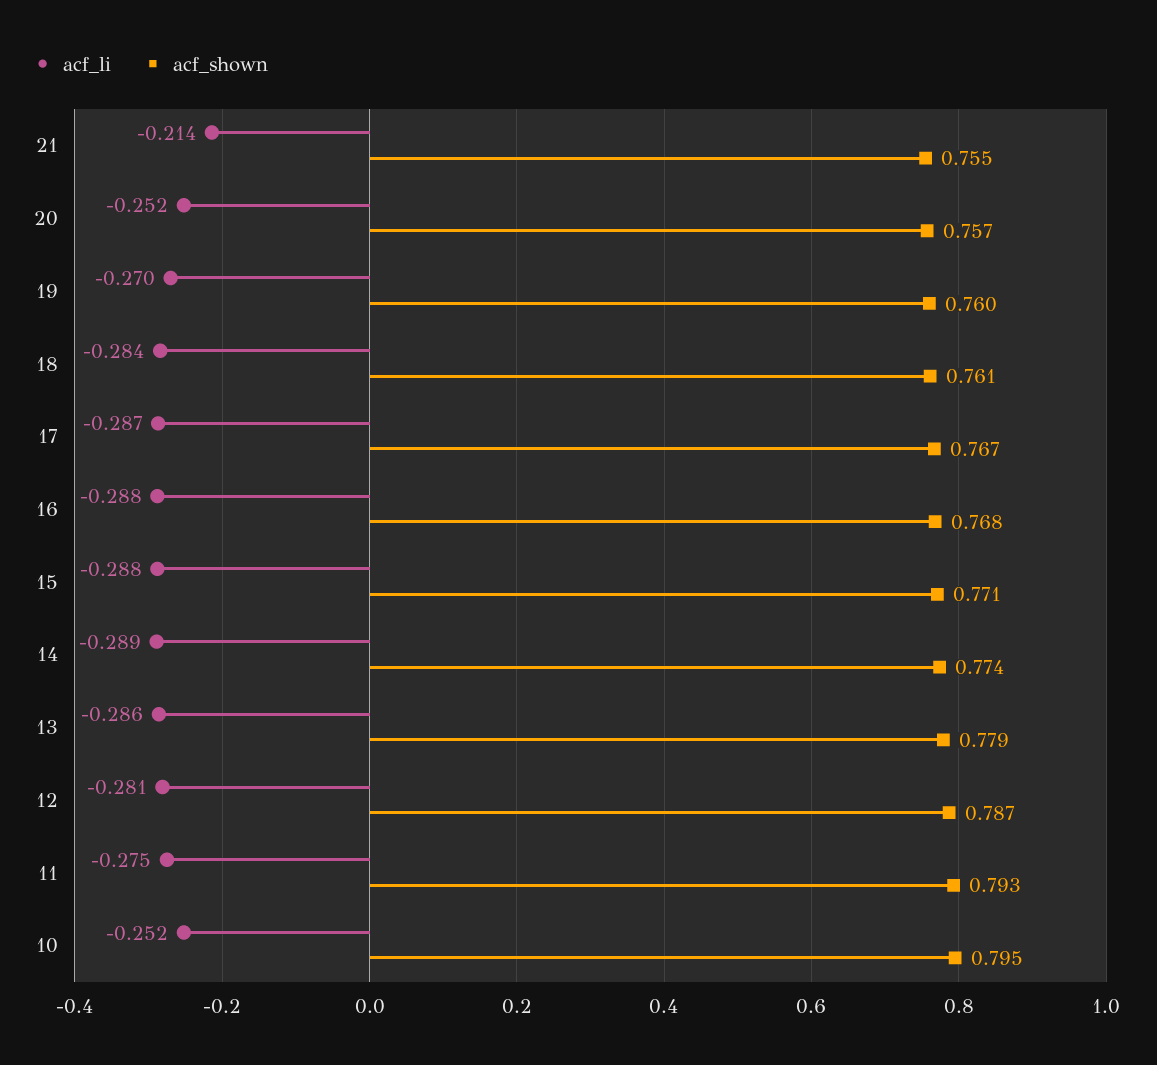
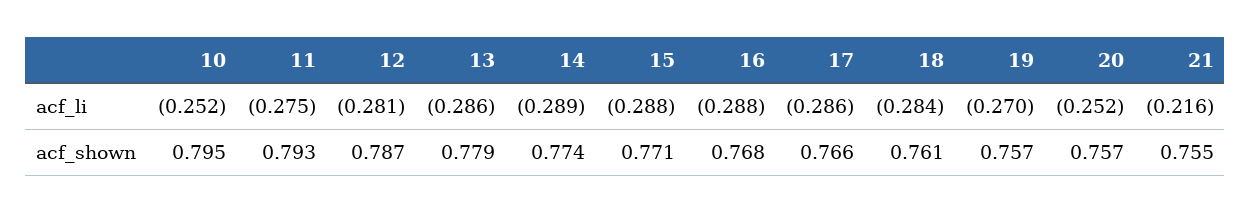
  {
    "acf_li": {
-     "21": -0.214,
+     "21": -0.216,
      "20": -0.252,
      "19": -0.27,
      "18": -0.284,
-     "17": -0.287,
+     "17": -0.286,
      "16": -0.288,
      "15": -0.288,
      "14": -0.289,
      "13": -0.286,
      "12": -0.281,
      "11": -0.275,
      "10": -0.252
    },
    "acf_shown": {
      "21": 0.755,
      "20": 0.757,
-     "19": 0.76,
+     "19": 0.757,
      "18": 0.761,
-     "17": 0.767,
+     "17": 0.766,
      "16": 0.768,
      "15": 0.771,
      "14": 0.774,
      "13": 0.779,
      "12": 0.787,
      "11": 0.793,
      "10": 0.795
    }
  }

